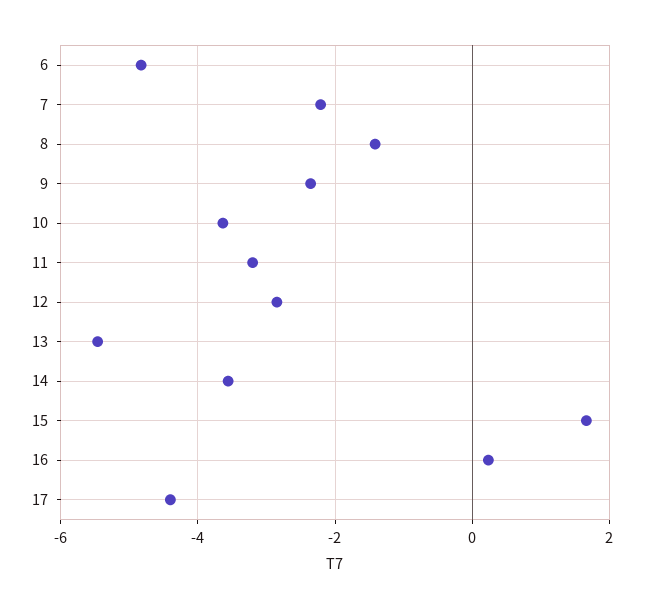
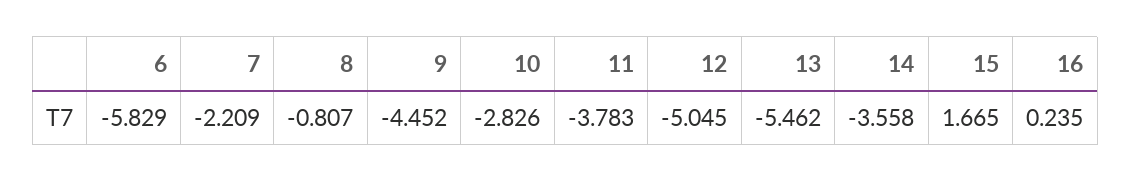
  {
-   "6": -4.8,
+   "6": -5.829,
    "7": -2.209,
-   "8": -1.4,
+   "8": -0.807,
-   "9": -2.4,
+   "9": -4.452,
-   "10": -3.6,
+   "10": -2.826,
-   "11": -3.2,
+   "11": -3.783,
-   "12": -2.8,
+   "12": -5.045,
    "13": -5.462,
    "14": -3.558,
    "15": 1.665,
-   "16": 0.235,
+   "16": 0.235
-   "17": -4.4
  }

